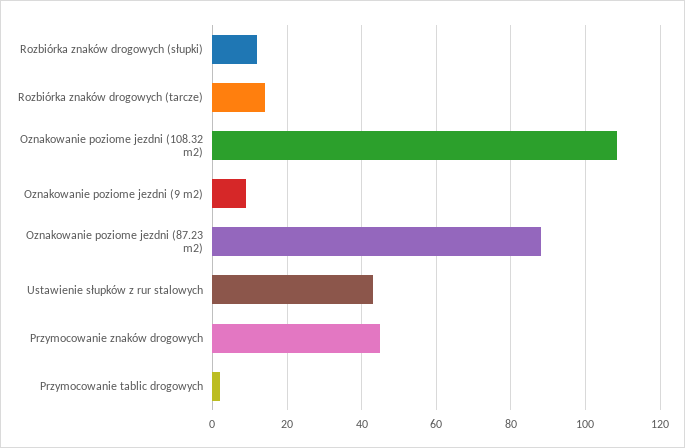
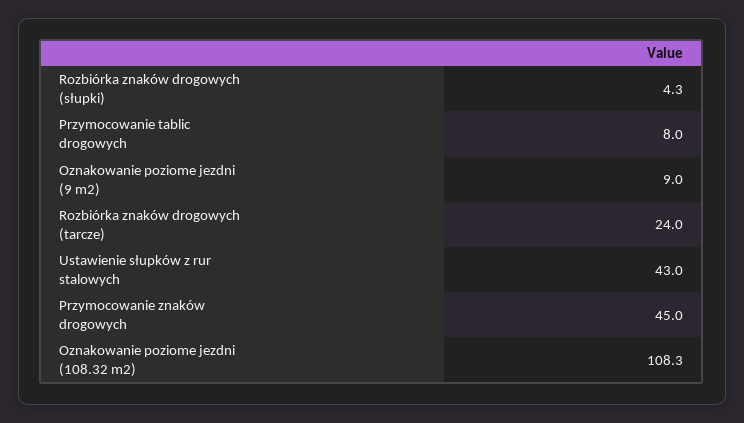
  {
-   "Rozbiórka znaków drogowych (słupki)": 12,
+   "Rozbiórka znaków drogowych (słupki)": 4.3,
-   "Rozbiórka znaków drogowych (tarcze)": 14,
+   "Rozbiórka znaków drogowych (tarcze)": 24,
    "Oznakowanie poziome jezdni (108.32 m2)": 108.3,
    "Oznakowanie poziome jezdni (9 m2)": 9,
-   "Oznakowanie poziome jezdni (87.23 m2)": 88,
    "Ustawienie słupków z rur stalowych": 43,
    "Przymocowanie znaków drogowych": 45,
-   "Przymocowanie tablic drogowych": 2
+   "Przymocowanie tablic drogowych": 8
  }

